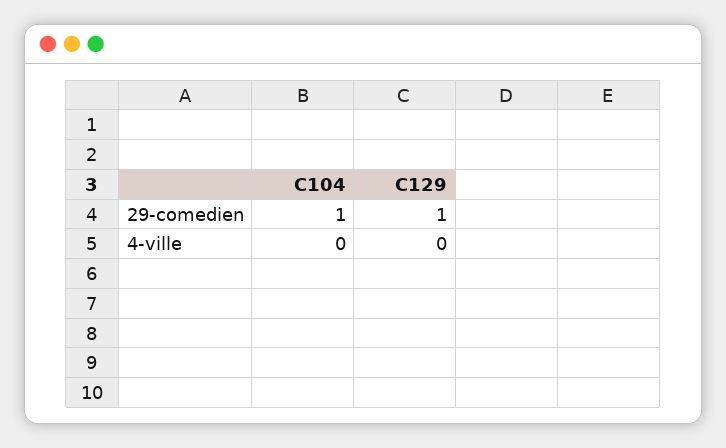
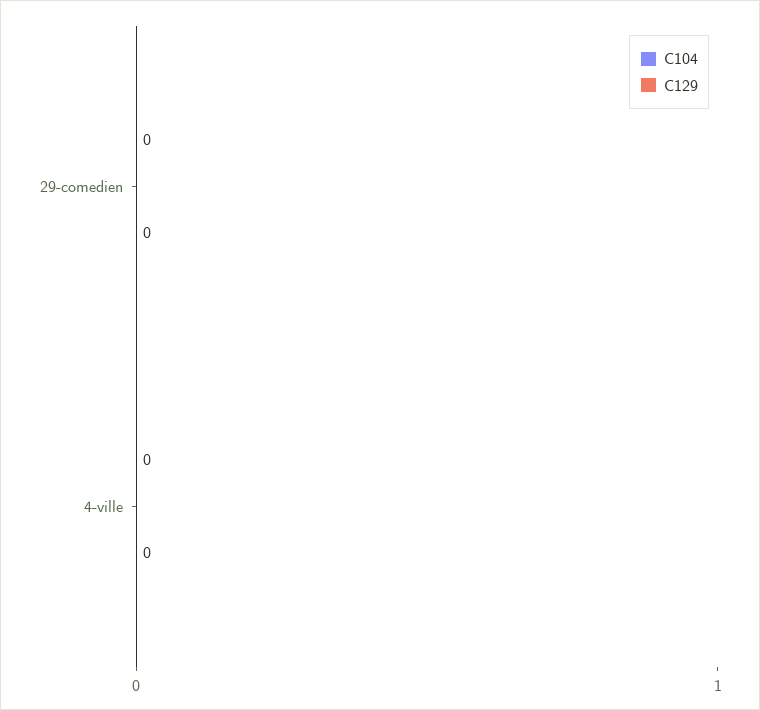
  {
    "C104": {
-     "29-comedien": 1,
+     "29-comedien": 0,
      "4-ville": 0
    },
    "C129": {
-     "29-comedien": 1,
+     "29-comedien": 0,
      "4-ville": 0
    }
  }

